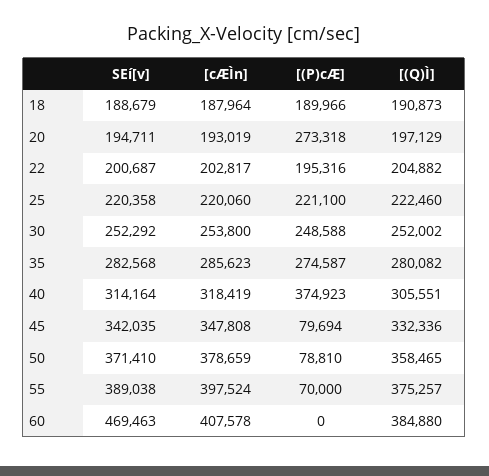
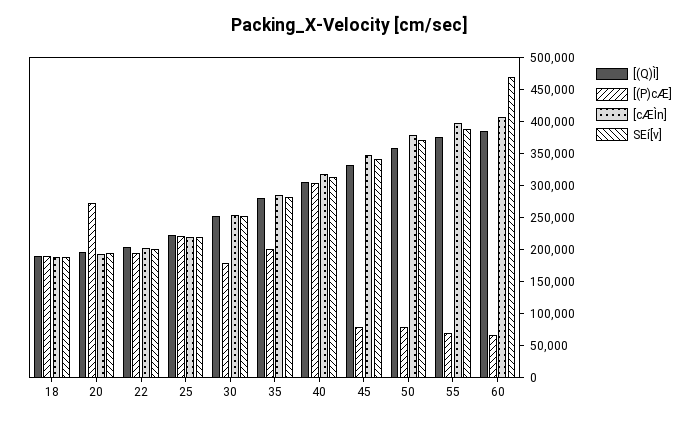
  {
    "SEí[v]": {
      "18": 188679,
      "20": 194711,
      "22": 200687,
      "25": 220358,
      "30": 252292,
      "35": 282568,
      "40": 314164,
      "45": 342035,
      "50": 371410,
      "55": 389038,
      "60": 469463
    },
    "[cÆÌn]": {
      "18": 187964,
      "20": 193019,
      "22": 202817,
      "25": 220060,
      "30": 253800,
      "35": 285623,
      "40": 318419,
      "45": 347808,
      "50": 378659,
      "55": 397524,
      "60": 407578
    },
    "[(P)cÆ]": {
      "18": 189966,
      "20": 273318,
      "22": 195316,
      "25": 221100,
-     "30": 248588,
+     "30": 175000,
-     "35": 274587,
+     "35": 200000,
-     "40": 374923,
+     "40": 300000,
      "45": 79694,
      "50": 78810,
      "55": 70000,
-     "60": 0
+     "60": 75000
    },
    "[(Q)Ì]": {
      "18": 190873,
      "20": 197129,
      "22": 204882,
      "25": 222460,
      "30": 252002,
      "35": 280082,
      "40": 305551,
      "45": 332336,
      "50": 358465,
      "55": 375257,
      "60": 384880
    }
  }

